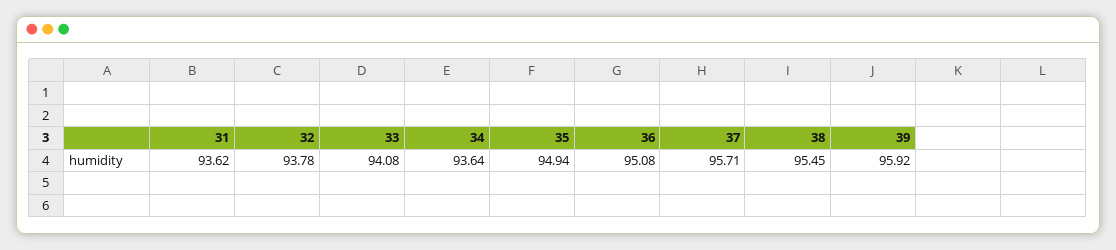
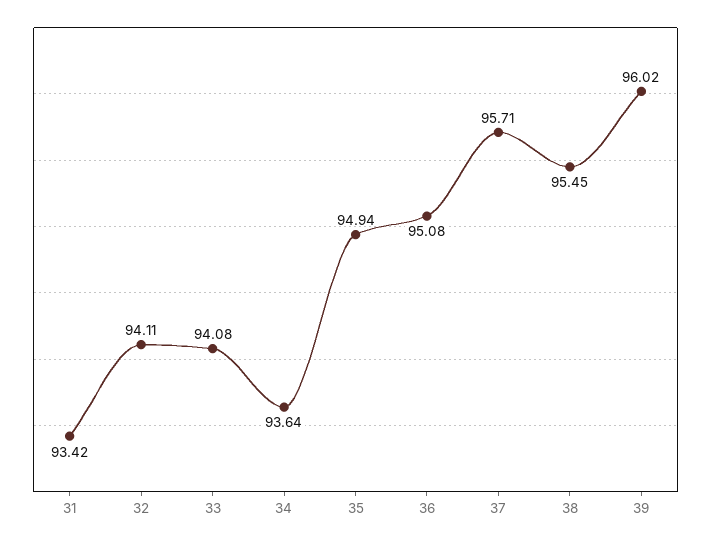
  {
-   "31": 93.62,
+   "31": 93.42,
-   "32": 93.78,
+   "32": 94.11,
    "33": 94.08,
    "34": 93.64,
    "35": 94.94,
    "36": 95.08,
    "37": 95.71,
    "38": 95.45,
-   "39": 95.92
+   "39": 96.02
  }

